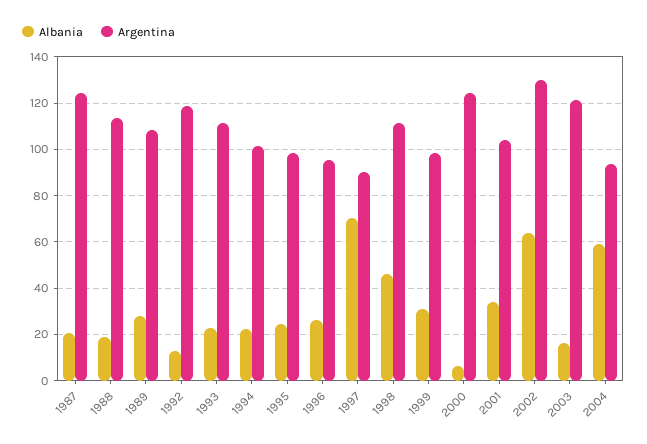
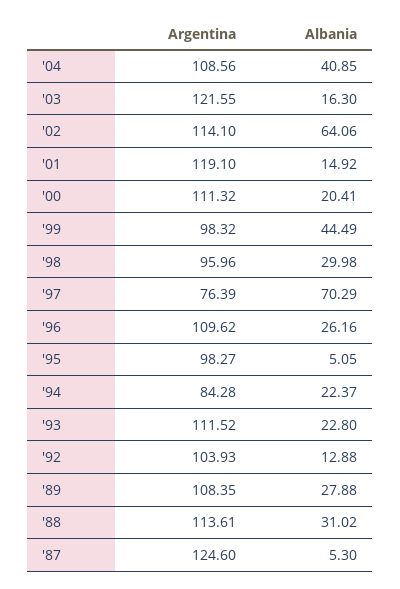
  {
    "Albania": {
-     "1987": 20,
+     "1987": 5.3,
-     "1988": 20,
+     "1988": 31.02,
      "1989": 27.88,
      "1992": 12.88,
      "1993": 22.8,
      "1994": 22.37,
-     "1995": 25,
+     "1995": 5.05,
      "1996": 26.16,
      "1997": 70.29,
-     "1998": 45,
+     "1998": 29.98,
-     "1999": 30,
+     "1999": 44.49,
-     "2000": 5,
+     "2000": 20.41,
-     "2001": 35,
+     "2001": 14.92,
      "2002": 64.06,
      "2003": 16.3,
-     "2004": 60
+     "2004": 40.85
    },
    "Argentina": {
      "1987": 124.6,
      "1988": 113.61,
      "1989": 108.35,
-     "1992": 120,
+     "1992": 103.93,
      "1993": 111.52,
-     "1994": 100,
+     "1994": 84.28,
      "1995": 98.27,
-     "1996": 95,
+     "1996": 109.62,
-     "1997": 90,
+     "1997": 76.39,
-     "1998": 110,
+     "1998": 95.96,
      "1999": 98.32,
-     "2000": 125,
+     "2000": 111.32,
-     "2001": 105,
+     "2001": 119.1,
-     "2002": 130,
+     "2002": 114.1,
      "2003": 121.55,
-     "2004": 95
+     "2004": 108.56
    }
  }

